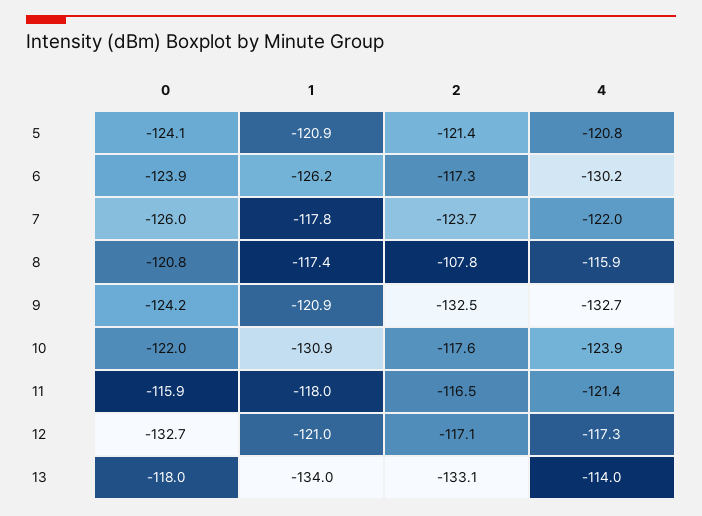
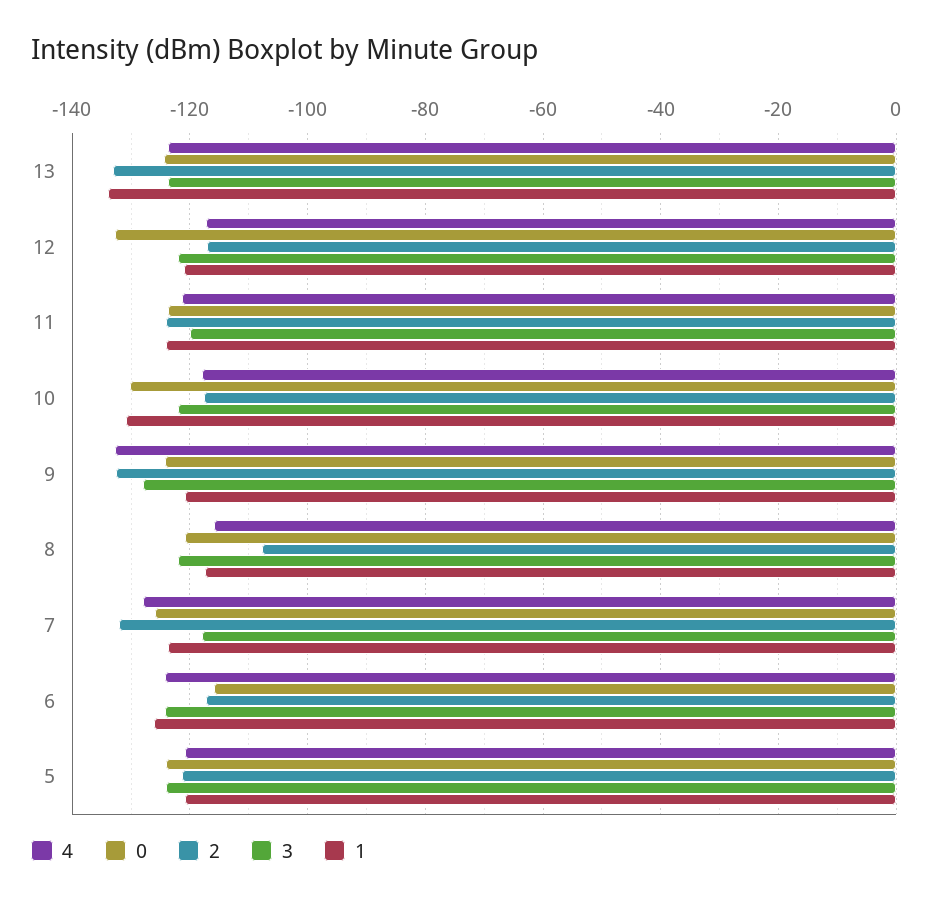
  {
    "0": {
      "5": -124.1,
-     "6": -123.9,
+     "6": -116,
      "7": -126,
      "8": -120.8,
      "9": -124.2,
-     "10": -122,
+     "10": -130,
-     "11": -115.9,
+     "11": -124,
      "12": -132.7,
-     "13": -118
+     "13": -124
    },
    "1": {
      "5": -120.9,
      "6": -126.2,
-     "7": -117.8,
+     "7": -124,
      "8": -117.4,
      "9": -120.9,
      "10": -130.9,
-     "11": -118,
+     "11": -124,
      "12": -121,
      "13": -134
    },
    "2": {
      "5": -121.4,
      "6": -117.3,
-     "7": -123.7,
+     "7": -132,
      "8": -107.8,
      "9": -132.5,
      "10": -117.6,
-     "11": -116.5,
+     "11": -124,
      "12": -117.1,
      "13": -133.1
    },
    "4": {
      "5": -120.8,
-     "6": -130.2,
+     "6": -124,
-     "7": -122,
+     "7": -128,
      "8": -115.9,
      "9": -132.7,
-     "10": -123.9,
+     "10": -118,
      "11": -121.4,
      "12": -117.3,
-     "13": -114
+     "13": -124
-   }
+   },
+   "3": {
+     "13": -124,
+     "12": -122,
+     "11": -120,
+     "10": -122,
+     "9": -128,
+     "8": -122,
+     "7": -118,
+     "6": -124,
+     "5": -124
+   }
  }

